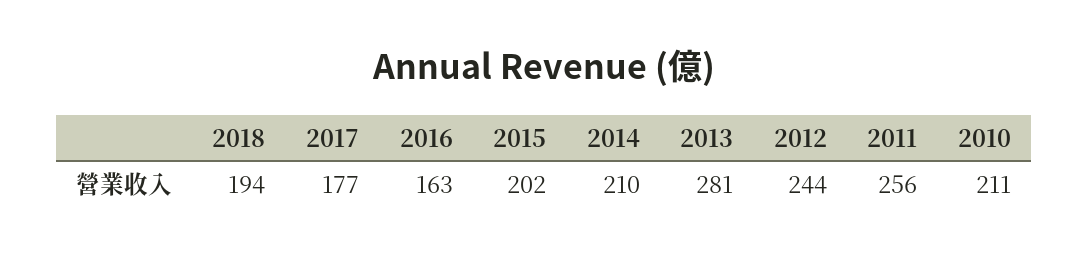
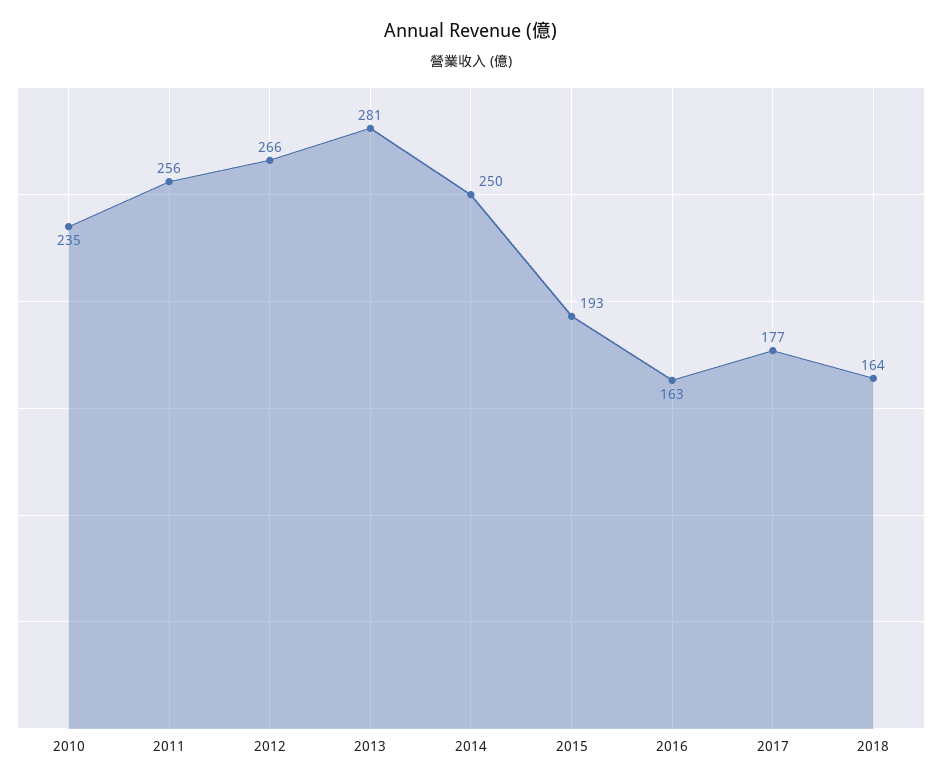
  {
-   "2018": 194,
+   "2018": 164,
    "2017": 177,
    "2016": 163,
-   "2015": 202,
+   "2015": 193,
-   "2014": 210,
+   "2014": 250,
    "2013": 281,
-   "2012": 244,
+   "2012": 266,
    "2011": 256,
-   "2010": 211
+   "2010": 235
  }

